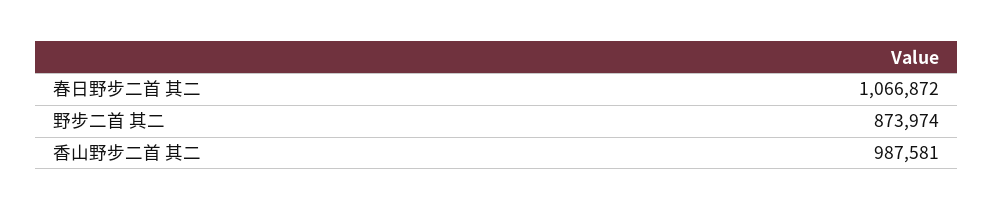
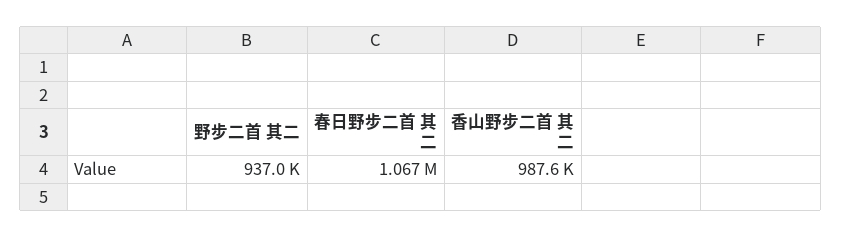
  {
    "春日野步二首 其二": 1066872,
-   "野步二首 其二": 873974,
+   "野步二首 其二": 937000,
    "香山野步二首 其二": 987581
  }

